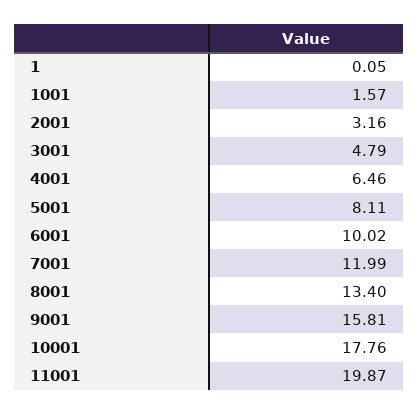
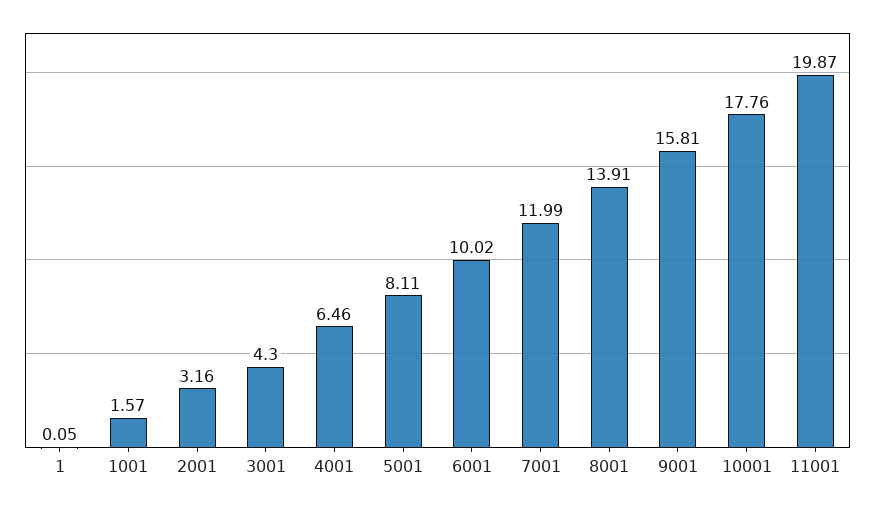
  {
    "1": 0.05,
    "1001": 1.57,
    "2001": 3.16,
-   "3001": 4.79,
+   "3001": 4.3,
    "4001": 6.46,
    "5001": 8.11,
    "6001": 10.02,
    "7001": 11.99,
-   "8001": 13.4,
+   "8001": 13.91,
    "9001": 15.81,
    "10001": 17.76,
    "11001": 19.87
  }

